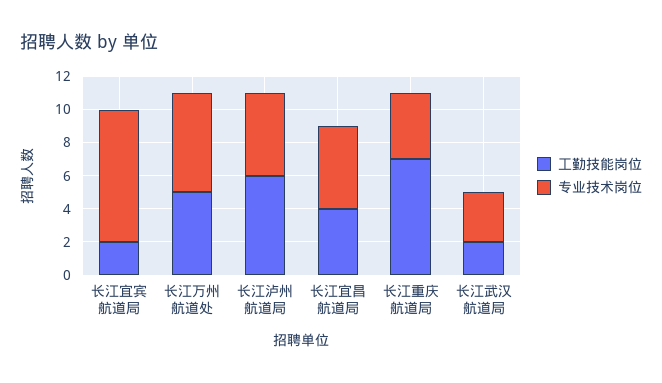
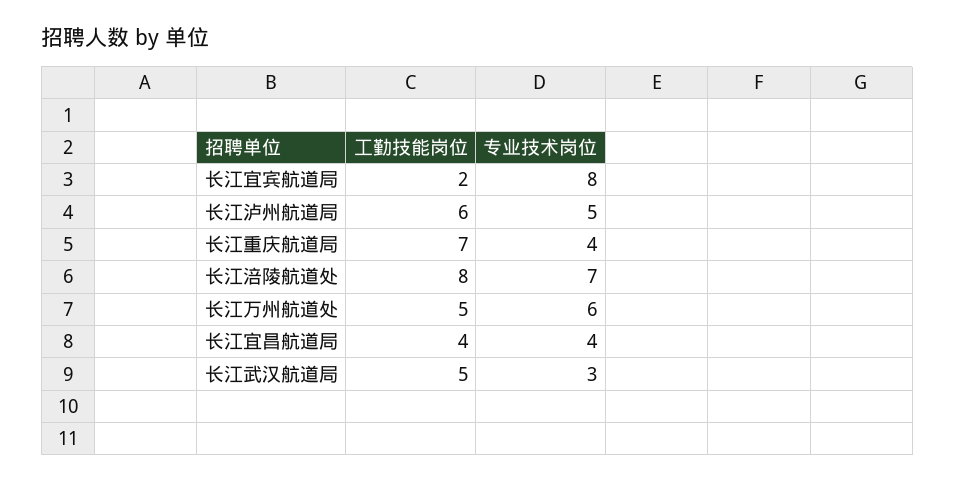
  {
    "工勤技能岗位": {
      "长江宜宾航道局": 2,
      "长江万州航道处": 5,
      "长江泸州航道局": 6,
      "长江宜昌航道局": 4,
      "长江重庆航道局": 7,
-     "长江武汉航道局": 2
+     "长江武汉航道局": 5,
+     "长江涪陵航道处": 8
    },
    "专业技术岗位": {
      "长江宜宾航道局": 8,
      "长江万州航道处": 6,
      "长江泸州航道局": 5,
-     "长江宜昌航道局": 5,
+     "长江宜昌航道局": 4,
      "长江重庆航道局": 4,
-     "长江武汉航道局": 3
+     "长江武汉航道局": 3,
+     "长江涪陵航道处": 7
    }
  }

